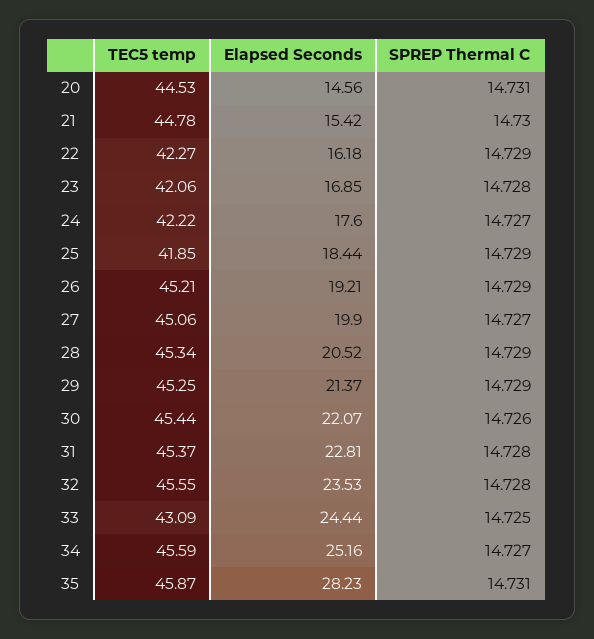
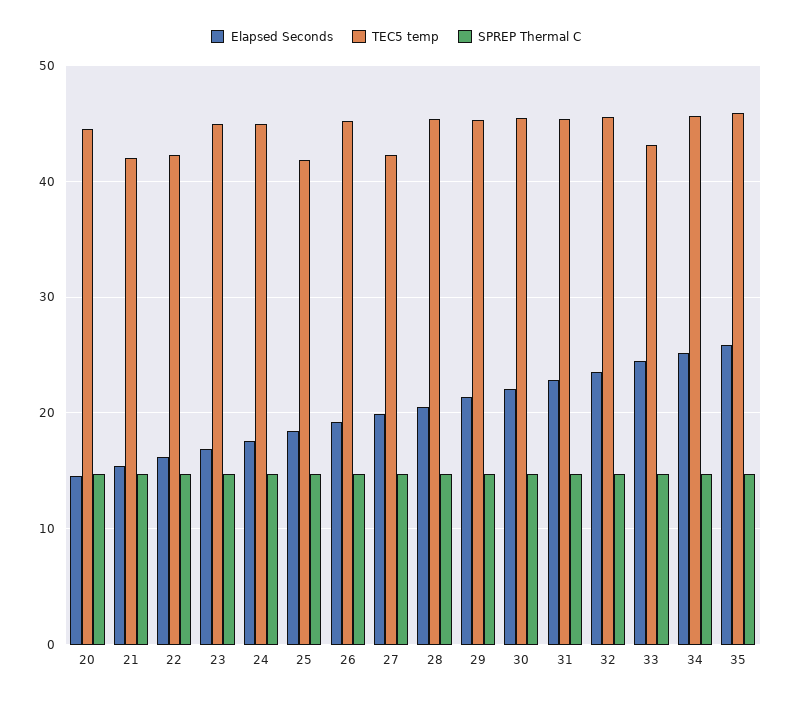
  {
    "TEC5 temp": {
      "20": 44.53,
-     "21": 44.78,
+     "21": 42,
      "22": 42.27,
-     "23": 42.06,
+     "23": 45,
-     "24": 42.22,
+     "24": 45,
      "25": 41.85,
      "26": 45.21,
-     "27": 45.06,
+     "27": 42,
      "28": 45.34,
      "29": 45.25,
      "30": 45.44,
      "31": 45.37,
      "32": 45.55,
      "33": 43.09,
      "34": 45.59,
      "35": 45.87
    },
    "Elapsed Seconds": {
      "20": 14.56,
      "21": 15.42,
      "22": 16.18,
      "23": 16.85,
      "24": 17.6,
      "25": 18.44,
      "26": 19.21,
      "27": 19.9,
      "28": 20.52,
      "29": 21.37,
      "30": 22.07,
      "31": 22.81,
      "32": 23.53,
      "33": 24.44,
      "34": 25.16,
-     "35": 28.23
+     "35": 26
    },
    "SPREP Thermal C": {
      "20": 14.731,
      "21": 14.73,
      "22": 14.729,
      "23": 14.728,
      "24": 14.727,
      "25": 14.729,
      "26": 14.729,
      "27": 14.727,
      "28": 14.729,
      "29": 14.729,
      "30": 14.726,
      "31": 14.728,
      "32": 14.728,
      "33": 14.725,
      "34": 14.727,
      "35": 14.731
    }
  }

